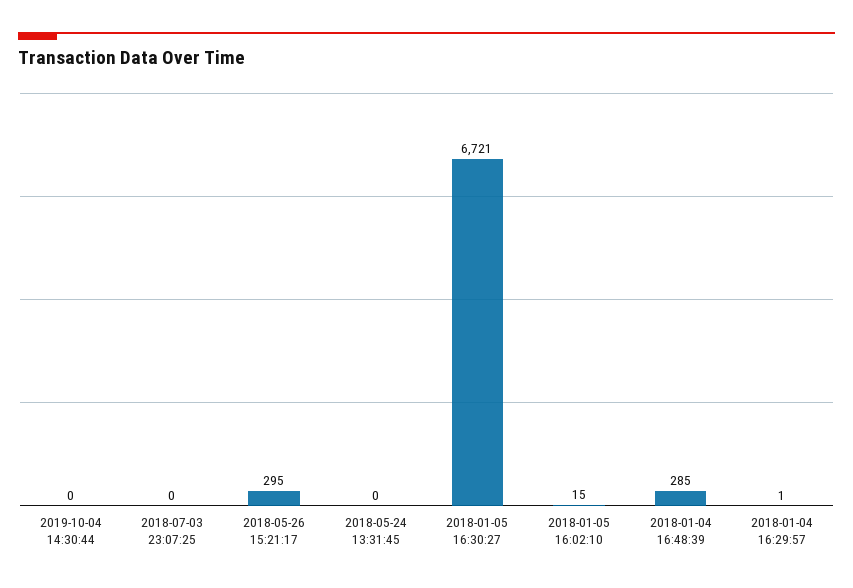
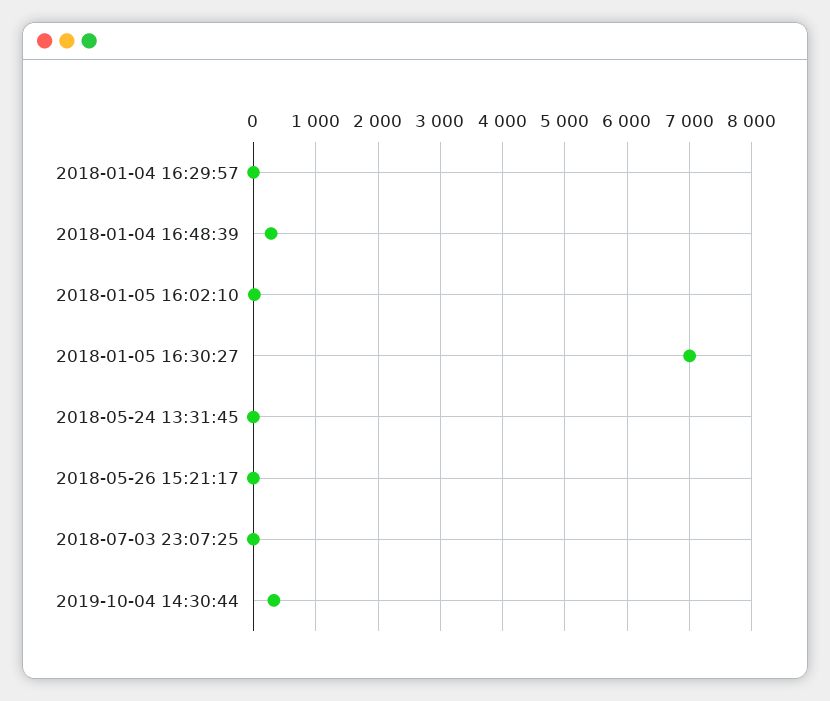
  {
-   "2019-10-04 14:30:44": 0,
+   "2019-10-04 14:30:44": 300,
    "2018-07-03 23:07:25": 0,
-   "2018-05-26 15:21:17": 295,
+   "2018-05-26 15:21:17": 0,
    "2018-05-24 13:31:45": 0,
-   "2018-01-05 16:30:27": 6721,
+   "2018-01-05 16:30:27": 7000,
    "2018-01-05 16:02:10": 15,
    "2018-01-04 16:48:39": 285,
    "2018-01-04 16:29:57": 1
  }

